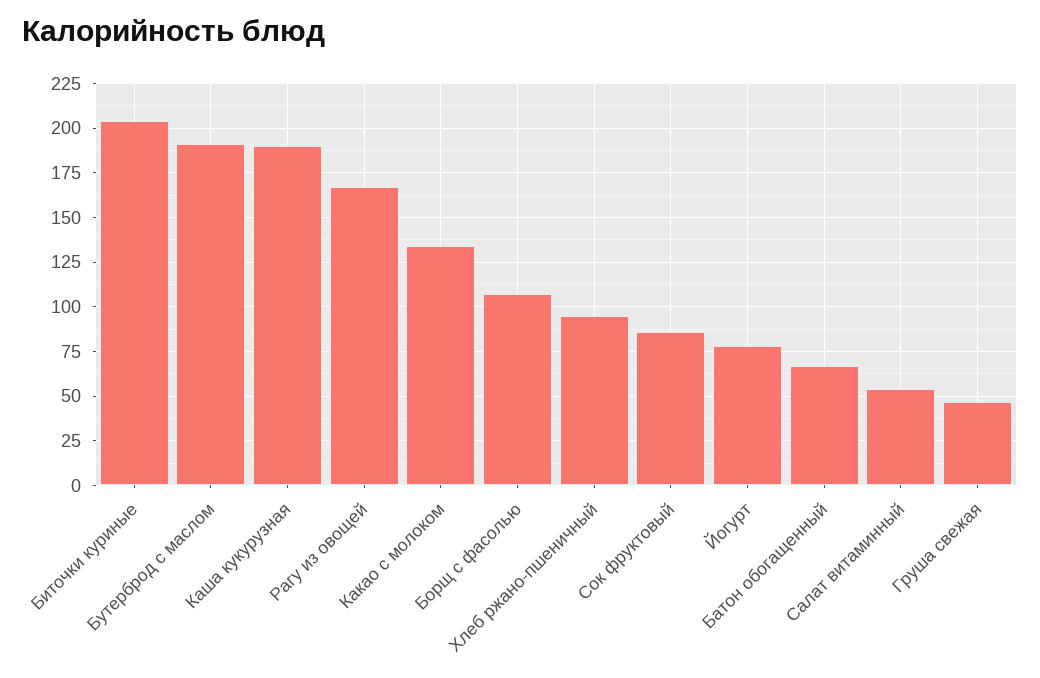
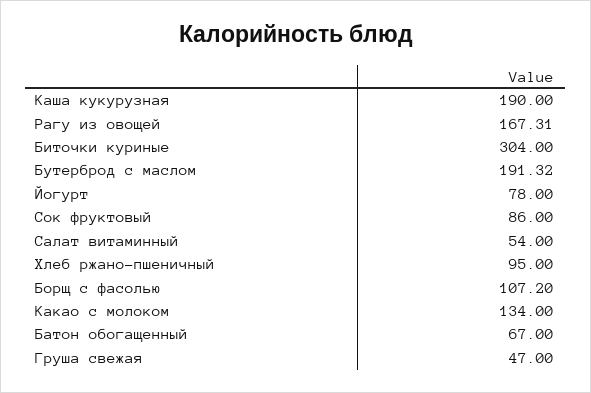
  {
-   "Биточки куриные": 205,
+   "Биточки куриные": 304,
    "Бутерброд с маслом": 191.32,
    "Каша кукурузная": 190,
    "Рагу из овощей": 167.31,
    "Какао с молоком": 134,
    "Борщ с фасолью": 107.2,
    "Хлеб ржано-пшеничный": 95,
    "Сок фруктовый": 86,
    "Йогурт": 78,
    "Батон обогащенный": 67,
    "Салат витаминный": 54,
    "Груша свежая": 47
  }

